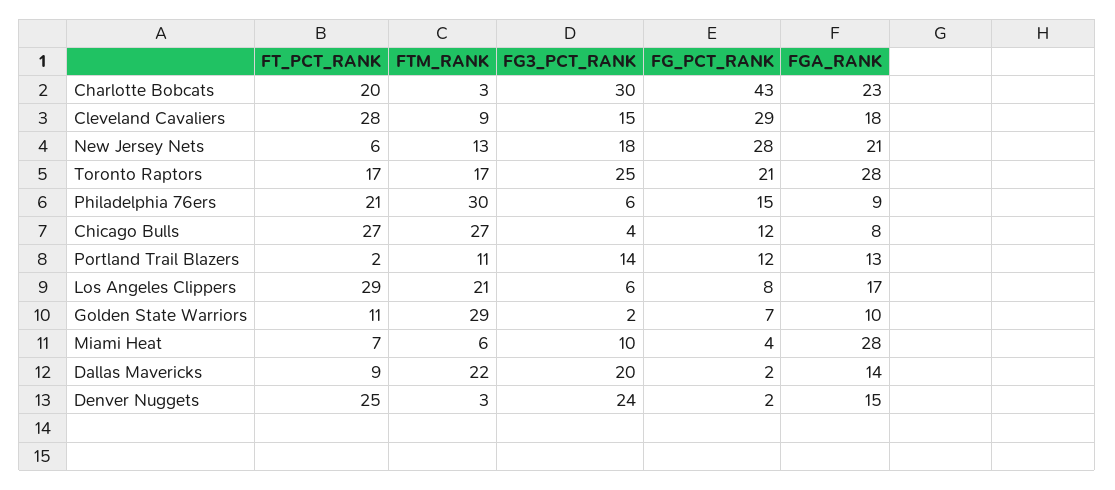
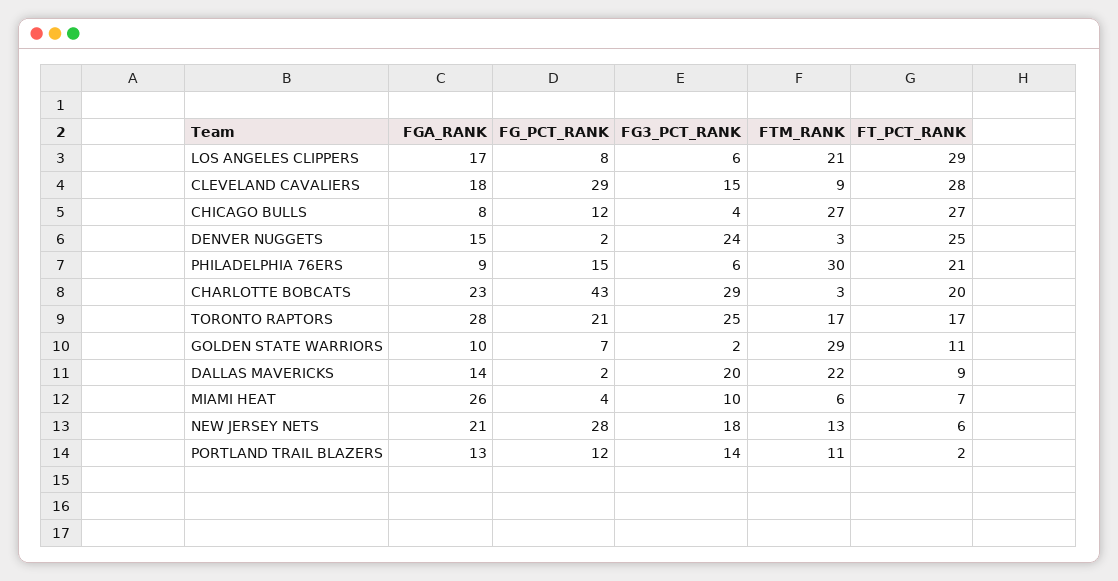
  {
    "FT_PCT_RANK": {
      "Charlotte Bobcats": 20,
      "Cleveland Cavaliers": 28,
      "New Jersey Nets": 6,
      "Toronto Raptors": 17,
      "Philadelphia 76ers": 21,
      "Chicago Bulls": 27,
      "Portland Trail Blazers": 2,
      "Los Angeles Clippers": 29,
      "Golden State Warriors": 11,
      "Miami Heat": 7,
      "Dallas Mavericks": 9,
      "Denver Nuggets": 25
    },
    "FTM_RANK": {
      "Charlotte Bobcats": 3,
      "Cleveland Cavaliers": 9,
      "New Jersey Nets": 13,
      "Toronto Raptors": 17,
      "Philadelphia 76ers": 30,
      "Chicago Bulls": 27,
      "Portland Trail Blazers": 11,
      "Los Angeles Clippers": 21,
      "Golden State Warriors": 29,
      "Miami Heat": 6,
      "Dallas Mavericks": 22,
      "Denver Nuggets": 3
    },
    "FG3_PCT_RANK": {
-     "Charlotte Bobcats": 30,
+     "Charlotte Bobcats": 29,
      "Cleveland Cavaliers": 15,
      "New Jersey Nets": 18,
      "Toronto Raptors": 25,
      "Philadelphia 76ers": 6,
      "Chicago Bulls": 4,
      "Portland Trail Blazers": 14,
      "Los Angeles Clippers": 6,
      "Golden State Warriors": 2,
      "Miami Heat": 10,
      "Dallas Mavericks": 20,
      "Denver Nuggets": 24
    },
    "FG_PCT_RANK": {
      "Charlotte Bobcats": 43,
      "Cleveland Cavaliers": 29,
      "New Jersey Nets": 28,
      "Toronto Raptors": 21,
      "Philadelphia 76ers": 15,
      "Chicago Bulls": 12,
      "Portland Trail Blazers": 12,
      "Los Angeles Clippers": 8,
      "Golden State Warriors": 7,
      "Miami Heat": 4,
      "Dallas Mavericks": 2,
      "Denver Nuggets": 2
    },
    "FGA_RANK": {
      "Charlotte Bobcats": 23,
      "Cleveland Cavaliers": 18,
      "New Jersey Nets": 21,
      "Toronto Raptors": 28,
      "Philadelphia 76ers": 9,
      "Chicago Bulls": 8,
      "Portland Trail Blazers": 13,
      "Los Angeles Clippers": 17,
      "Golden State Warriors": 10,
-     "Miami Heat": 28,
+     "Miami Heat": 26,
      "Dallas Mavericks": 14,
      "Denver Nuggets": 15
    }
  }

